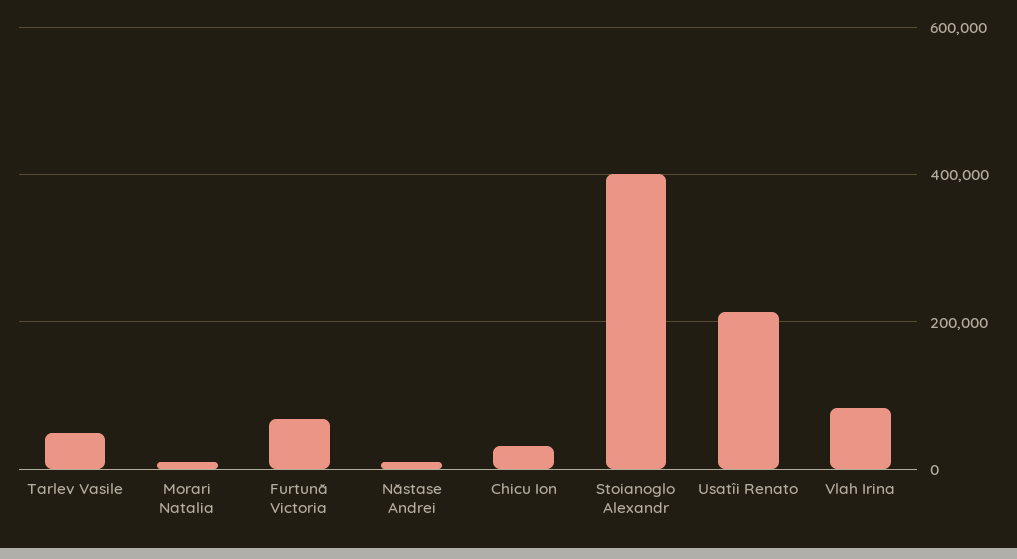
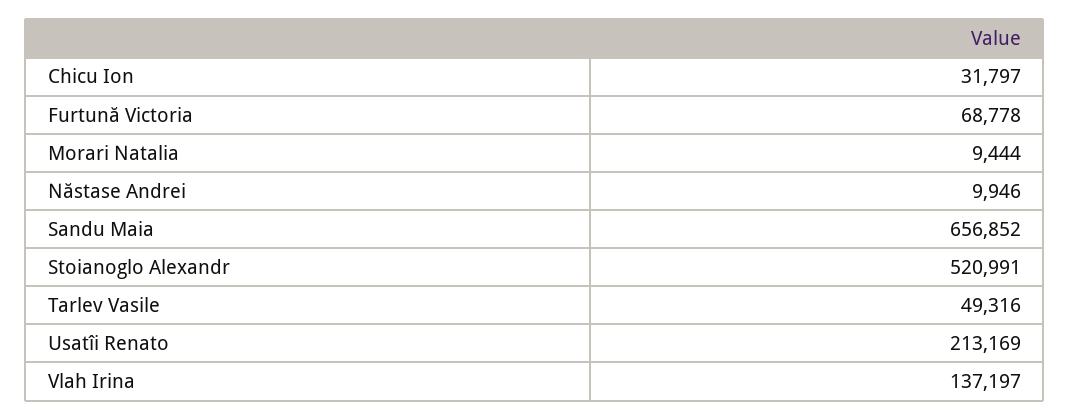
  {
    "Tarlev Vasile": 49316,
    "Morari Natalia": 9444,
    "Furtună Victoria": 68778,
    "Năstase Andrei": 9946,
    "Chicu Ion": 31797,
-   "Stoianoglo Alexandr": 400000,
+   "Stoianoglo Alexandr": 520991,
    "Usatîi Renato": 213169,
-   "Vlah Irina": 80000
+   "Vlah Irina": 137197,
+   "Sandu Maia": 656852
  }

